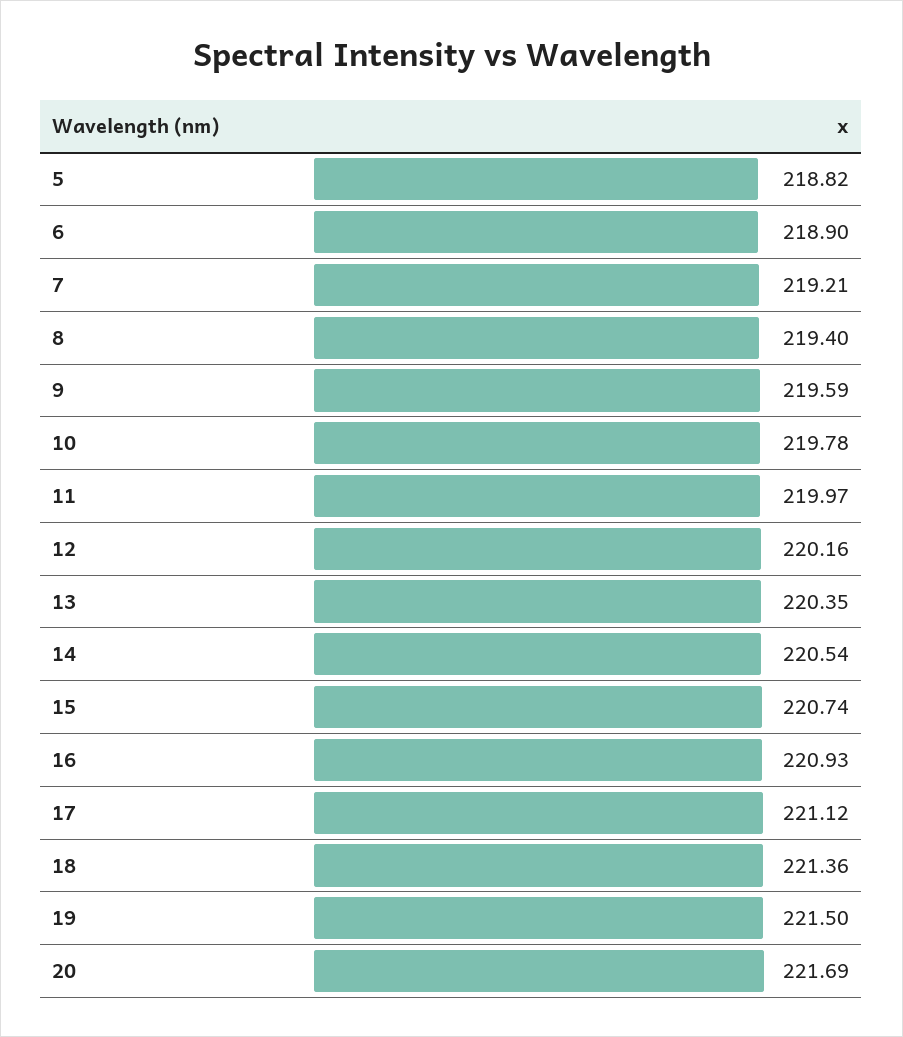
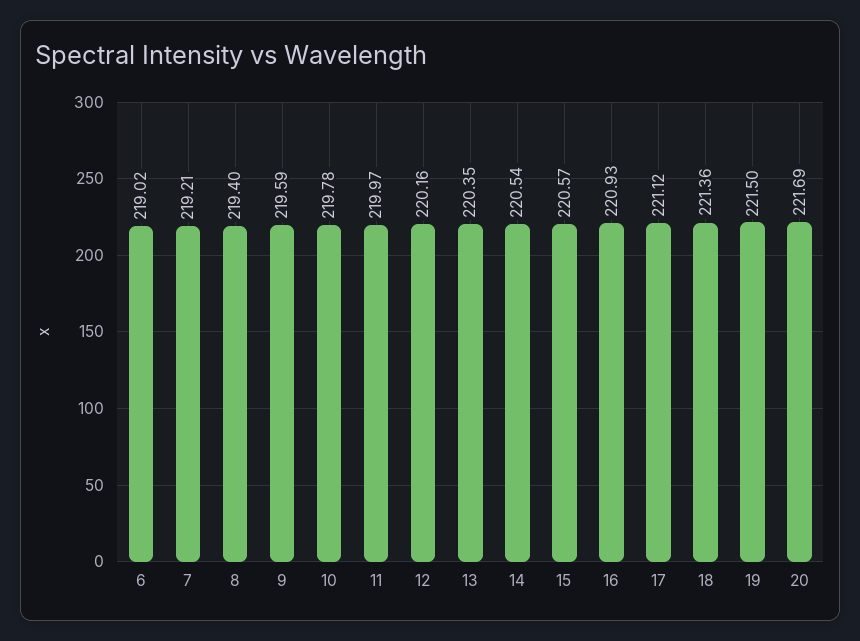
  {
-   "5": 218.82,
-   "6": 218.9,
+   "6": 219.02,
    "7": 219.21,
    "8": 219.4,
    "9": 219.59,
    "10": 219.78,
    "11": 219.97,
    "12": 220.16,
    "13": 220.35,
    "14": 220.54,
-   "15": 220.74,
+   "15": 220.57,
    "16": 220.93,
    "17": 221.12,
    "18": 221.36,
    "19": 221.5,
    "20": 221.69
  }

